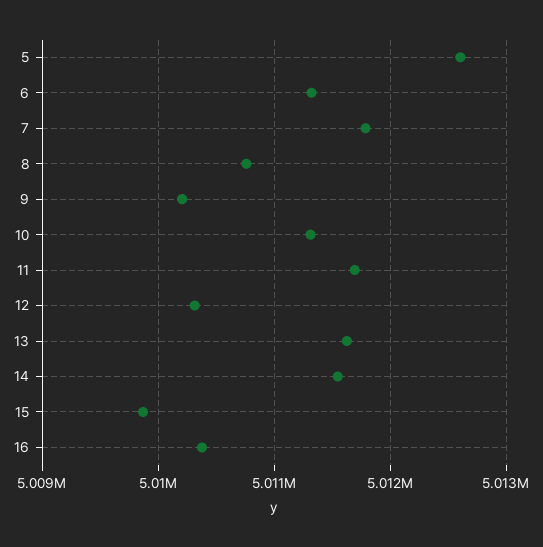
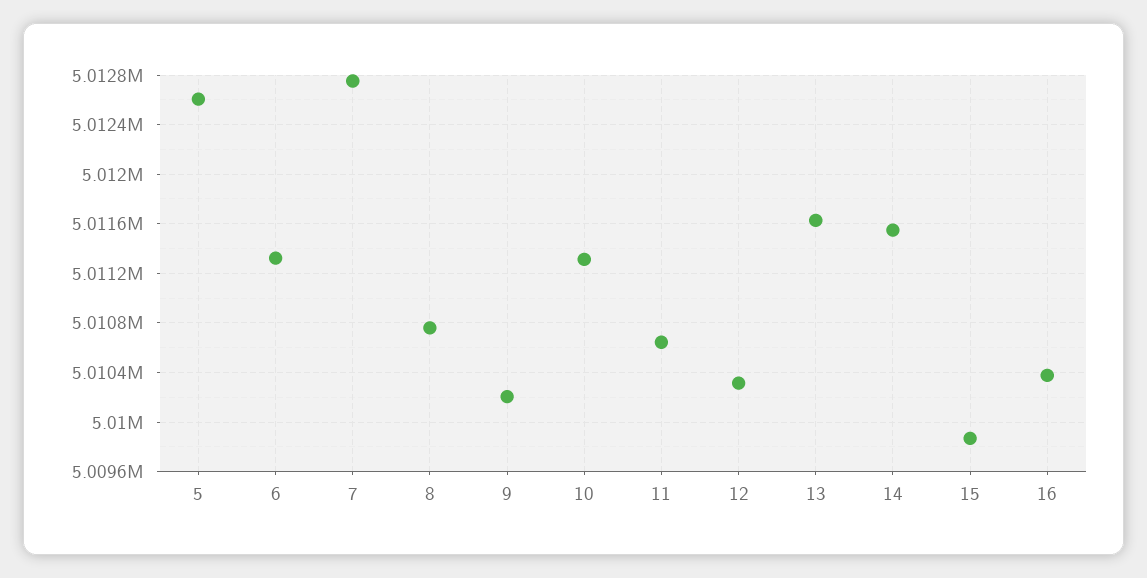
  {
    "5": 5012600,
    "6": 5011300,
-   "7": 5011800,
+   "7": 5012750,
    "8": 5010750,
    "9": 5010200,
    "10": 5011300,
-   "11": 5011700,
+   "11": 5010650,
    "12": 5010300,
    "13": 5011650,
    "14": 5011550,
    "15": 5009850,
    "16": 5010400
  }

